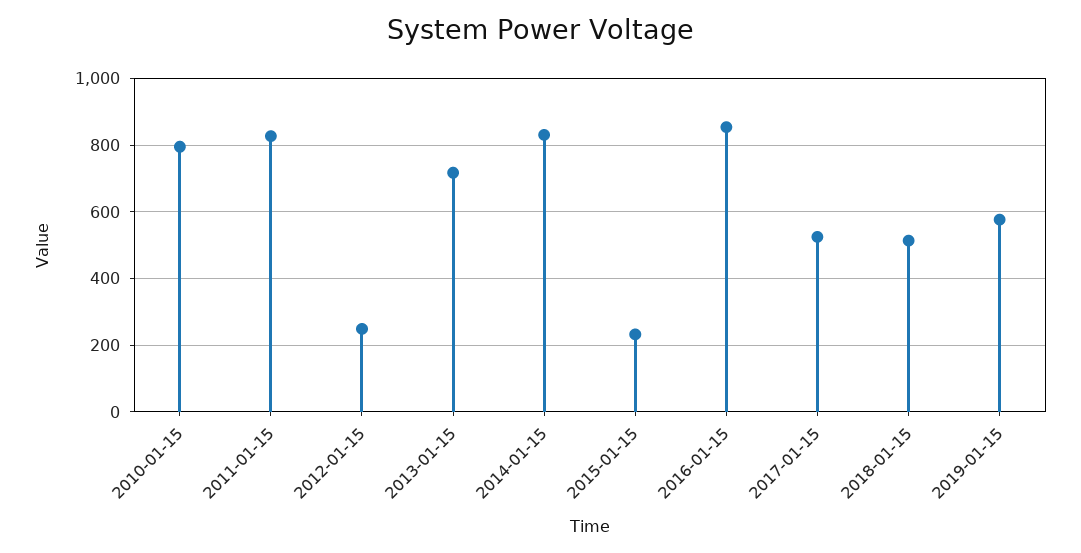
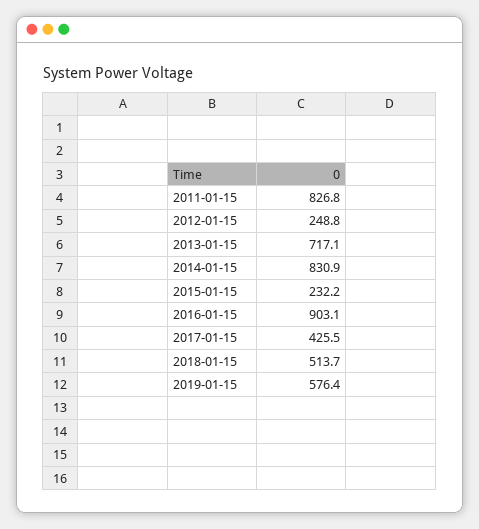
  {
-   "2010-01-15": 800,
    "2011-01-15": 826.8,
    "2012-01-15": 248.8,
    "2013-01-15": 717.1,
    "2014-01-15": 830.9,
    "2015-01-15": 232.2,
-   "2016-01-15": 860,
+   "2016-01-15": 903.1,
-   "2017-01-15": 520,
+   "2017-01-15": 425.5,
    "2018-01-15": 513.7,
    "2019-01-15": 576.4
  }

